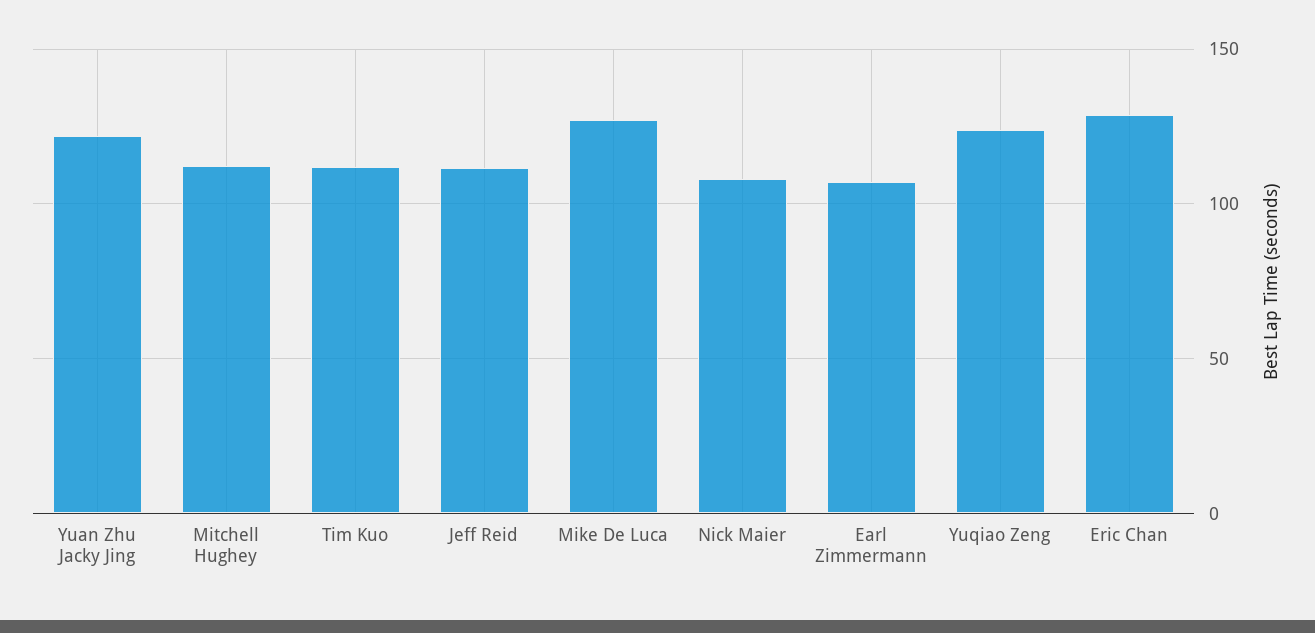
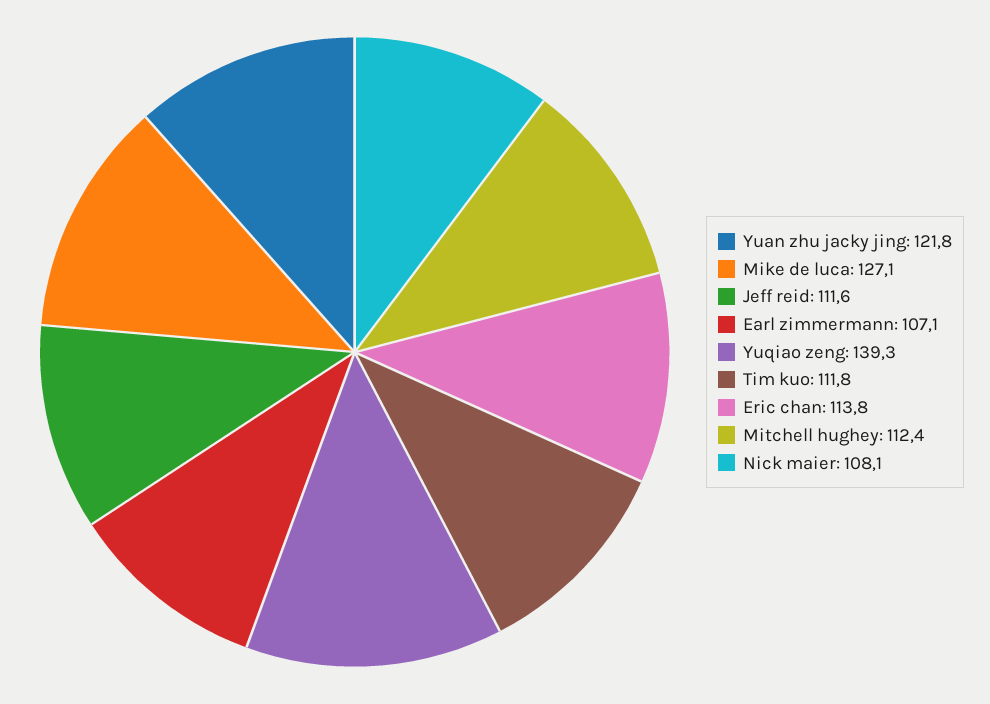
  {
    "Yuan Zhu Jacky Jing": 121.8,
    "Mitchell Hughey": 112.4,
    "Tim Kuo": 111.8,
    "Jeff Reid": 111.6,
    "Mike De Luca": 127.1,
    "Nick Maier": 108.1,
    "Earl Zimmermann": 107.1,
-   "Yuqiao Zeng": 125,
+   "Yuqiao Zeng": 139.3,
-   "Eric Chan": 130
+   "Eric Chan": 113.8
  }

